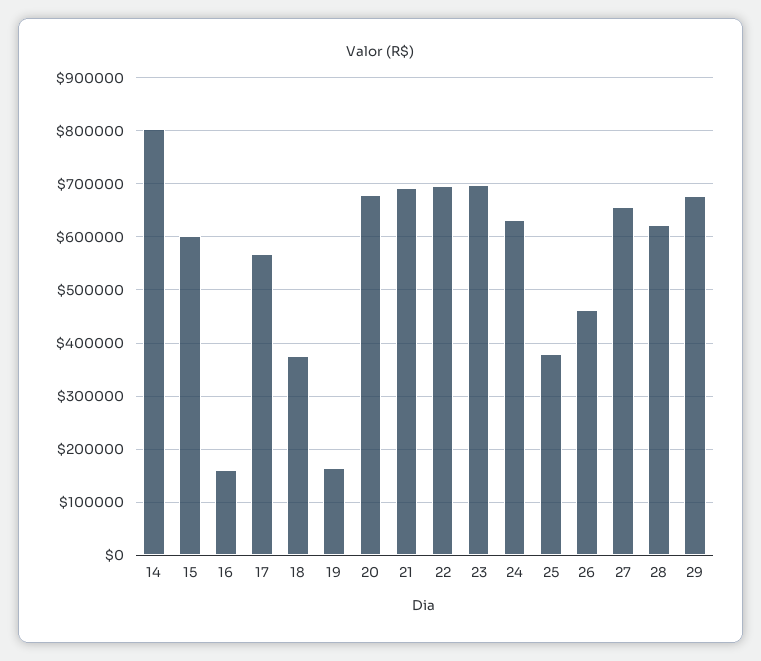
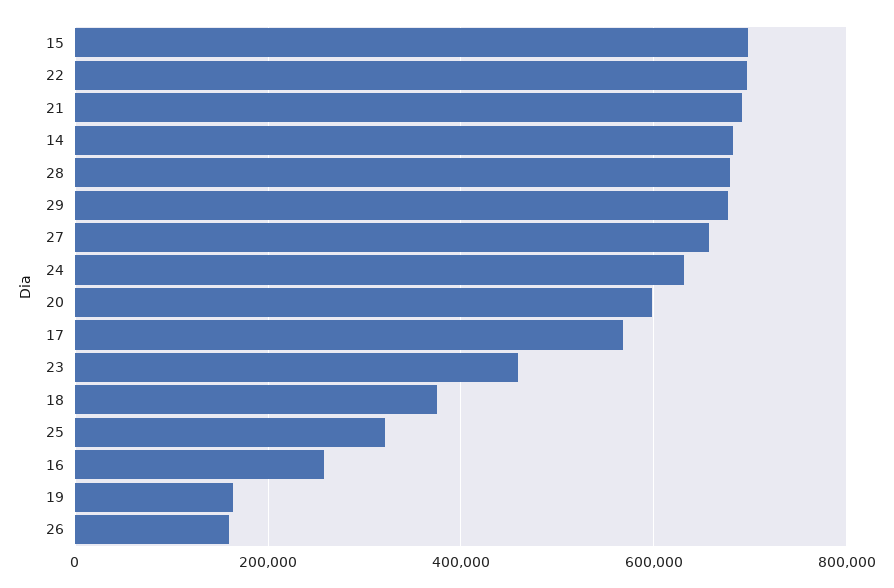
  {
-   "14": 800000,
+   "14": 680000,
-   "15": 600000,
+   "15": 700000,
-   "16": 160000,
+   "16": 260000,
    "17": 560000,
    "18": 380000,
    "19": 160000,
-   "20": 680000,
+   "20": 600000,
    "21": 700000,
    "22": 700000,
-   "23": 700000,
+   "23": 460000,
    "24": 640000,
-   "25": 380000,
+   "25": 320000,
-   "26": 460000,
+   "26": 160000,
    "27": 660000,
-   "28": 620000,
+   "28": 680000,
    "29": 680000
  }

